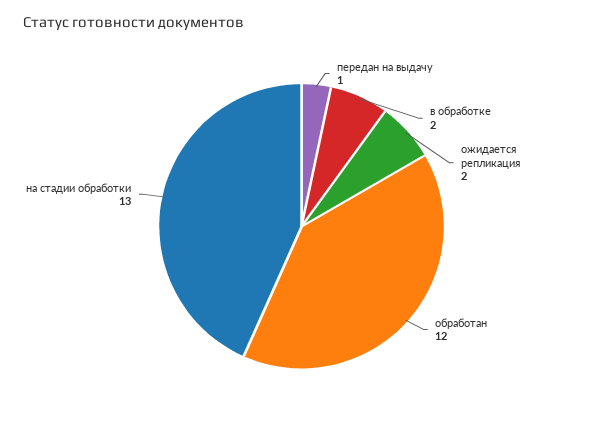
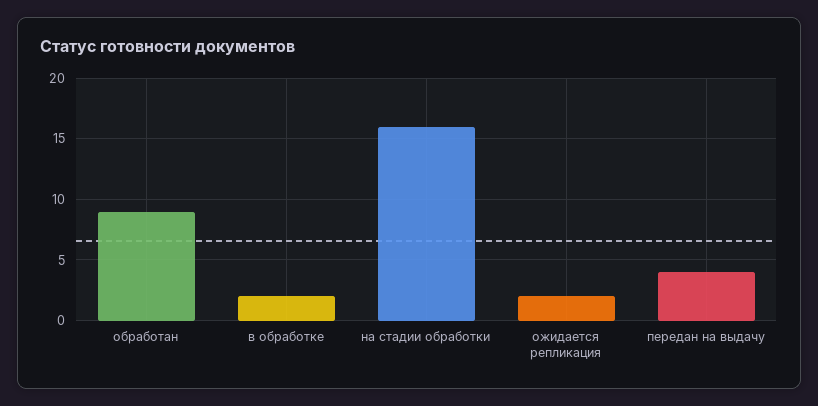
  {
-   "передан на выдачу": 1,
+   "передан на выдачу": 4,
    "в обработке": 2,
    "ожидается репликация": 2,
-   "обработан": 12,
+   "обработан": 9,
-   "на стадии обработки": 13
+   "на стадии обработки": 16
  }

